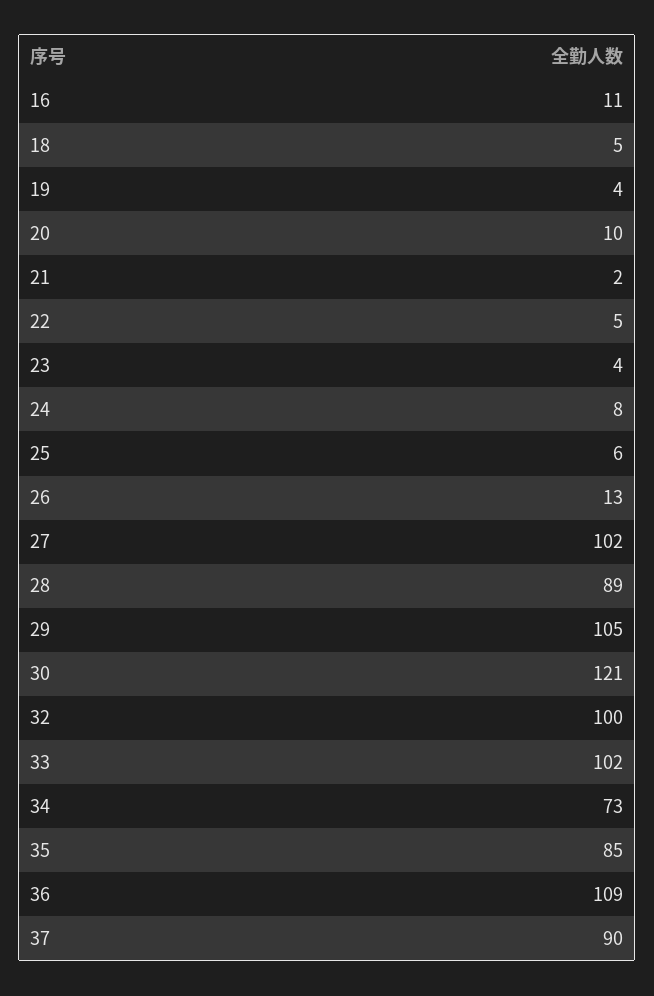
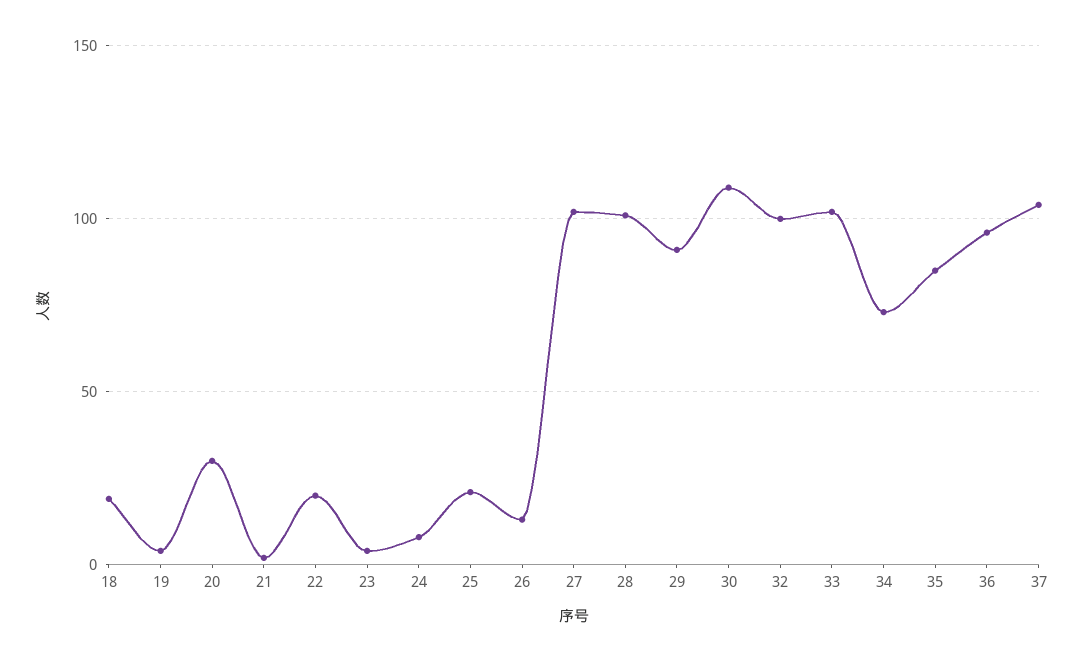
  {
-   "16": 11,
-   "18": 5,
+   "18": 20,
    "19": 4,
-   "20": 10,
+   "20": 30,
    "21": 2,
-   "22": 5,
+   "22": 20,
    "23": 4,
    "24": 8,
-   "25": 6,
+   "25": 20,
    "26": 13,
    "27": 102,
-   "28": 89,
+   "28": 100,
-   "29": 105,
+   "29": 90,
-   "30": 121,
+   "30": 110,
    "32": 100,
    "33": 102,
    "34": 73,
    "35": 85,
-   "36": 109,
+   "36": 95,
-   "37": 90
+   "37": 105
  }

